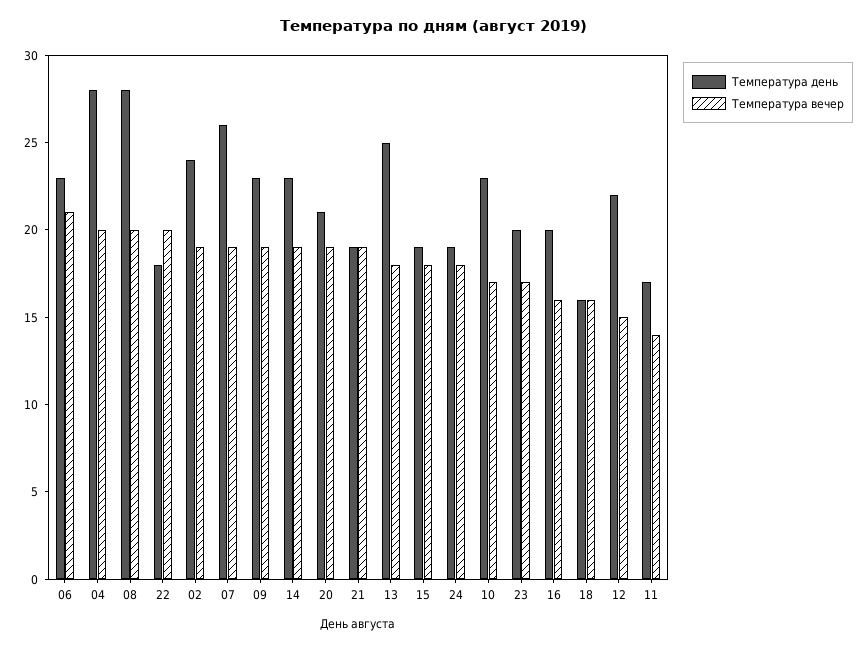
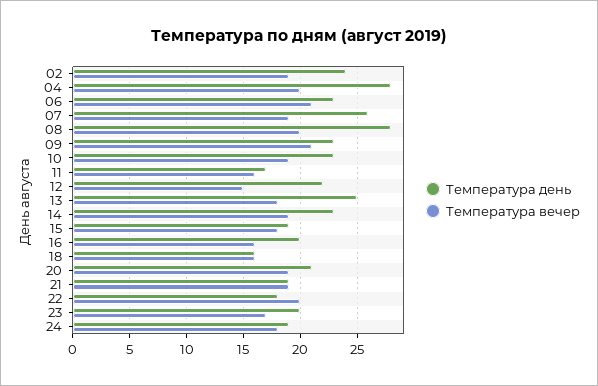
  {
    "Температура день": {
      "06": 23,
      "04": 28,
      "08": 28,
      "22": 18,
      "02": 24,
      "07": 26,
      "09": 23,
      "14": 23,
      "20": 21,
      "21": 19,
      "13": 25,
      "15": 19,
      "24": 19,
      "10": 23,
      "23": 20,
      "16": 20,
      "18": 16,
      "12": 22,
      "11": 17
    },
    "Температура вечер": {
      "06": 21,
      "04": 20,
      "08": 20,
      "22": 20,
      "02": 19,
      "07": 19,
-     "09": 19,
+     "09": 21,
      "14": 19,
      "20": 19,
      "21": 19,
      "13": 18,
      "15": 18,
      "24": 18,
-     "10": 17,
+     "10": 19,
      "23": 17,
      "16": 16,
      "18": 16,
      "12": 15,
-     "11": 14
+     "11": 16
    }
  }

